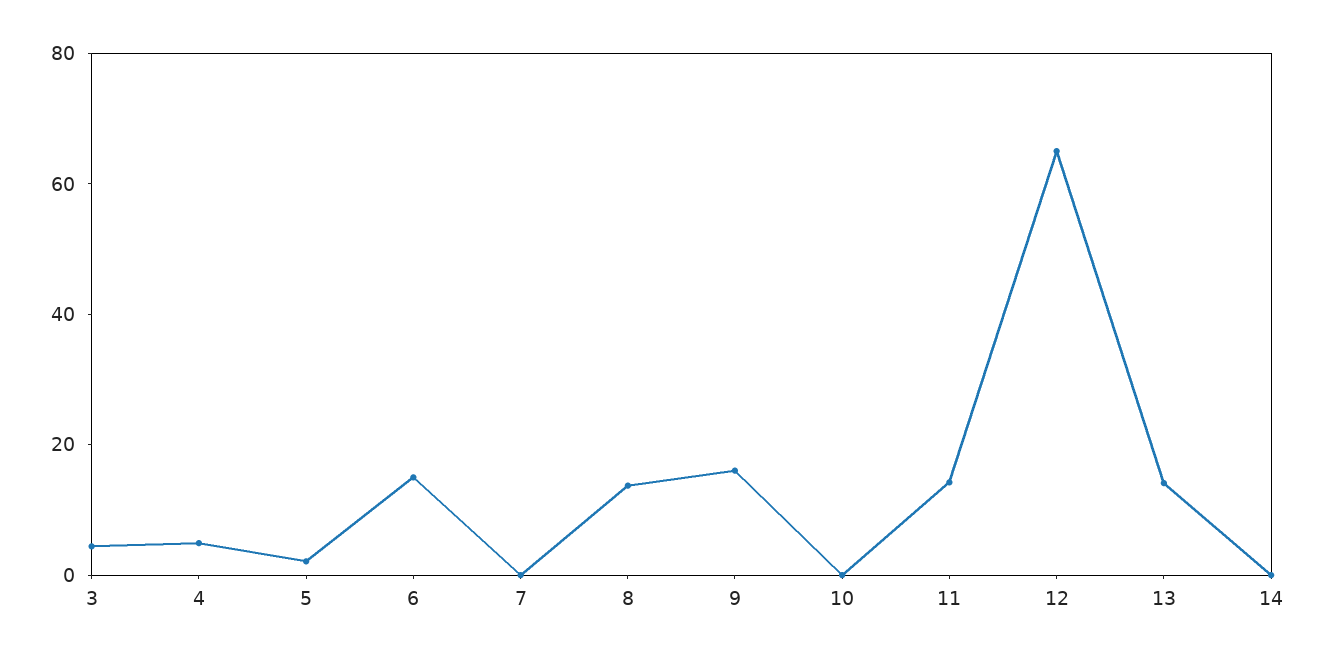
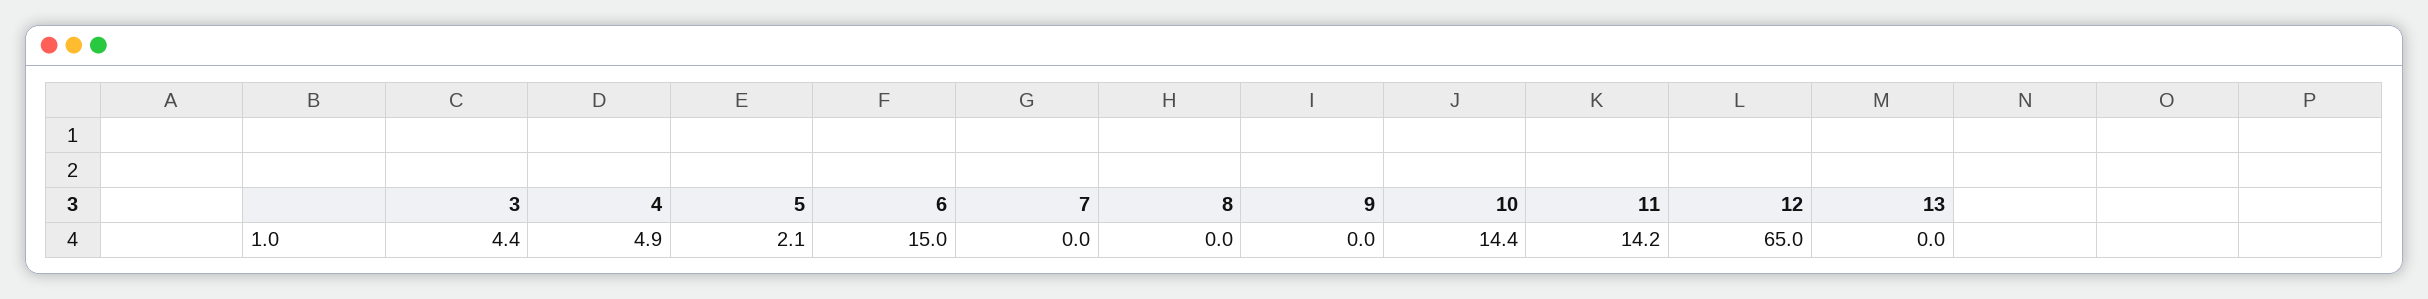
  {
    "3": 4.4,
    "4": 4.9,
    "5": 2.1,
    "6": 15,
    "7": 0,
-   "8": 15,
+   "8": 0,
-   "9": 15,
+   "9": 0,
-   "10": 0,
+   "10": 14.4,
    "11": 14.2,
    "12": 65,
-   "13": 15,
+   "13": 0
-   "14": 0
  }

